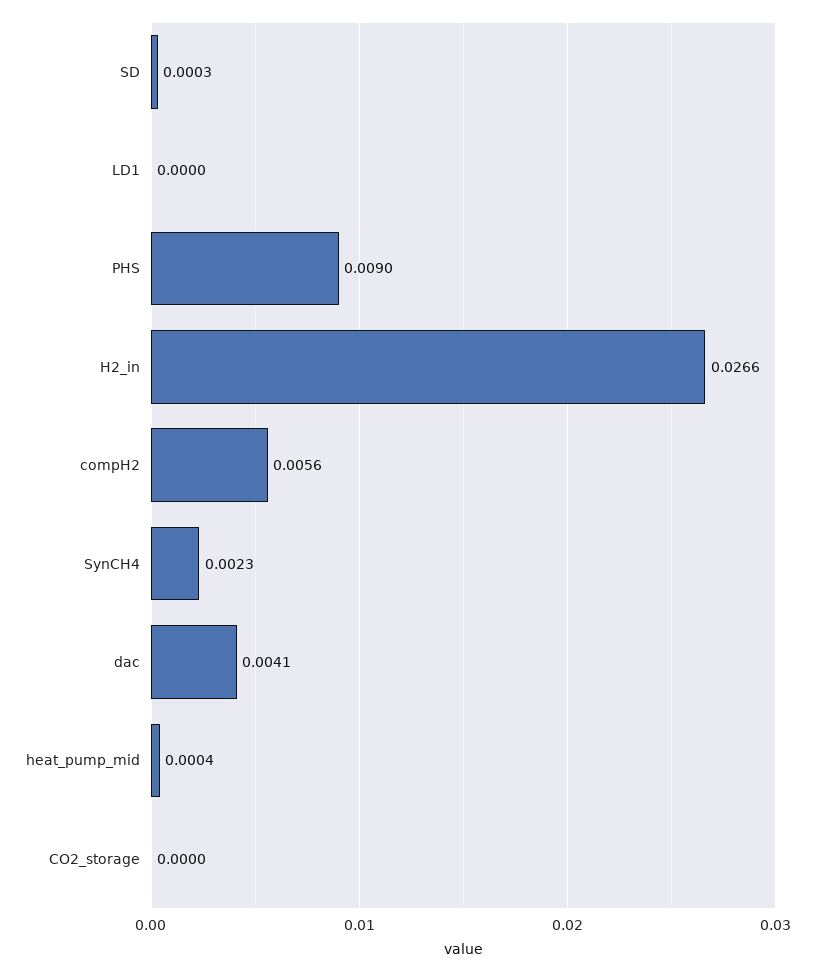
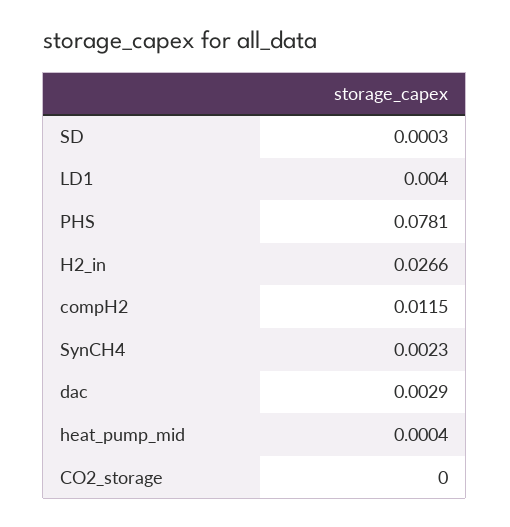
  {
    "SD": 0.0003,
-   "LD1": 0,
+   "LD1": 0.004,
-   "PHS": 0.009,
+   "PHS": 0.0781,
    "H2_in": 0.0266,
-   "compH2": 0.0056,
+   "compH2": 0.0115,
    "SynCH4": 0.0023,
-   "dac": 0.0041,
+   "dac": 0.0029,
    "heat_pump_mid": 0.0004,
    "CO2_storage": 0
  }

